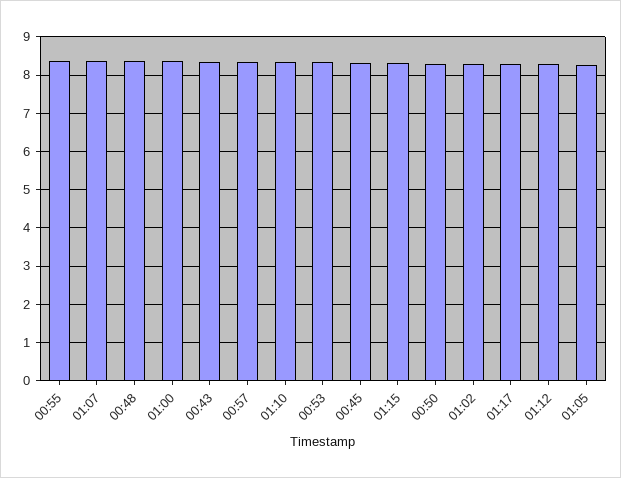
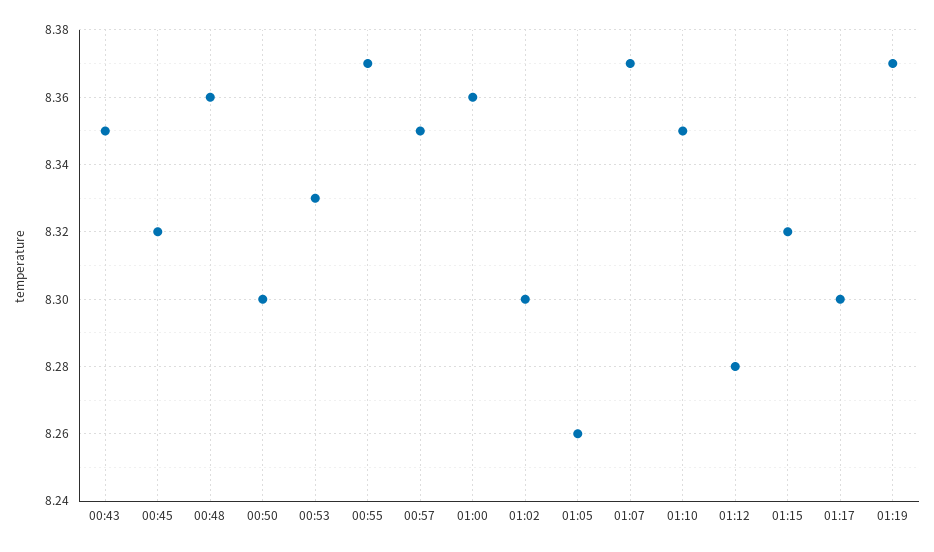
  {
    "00:55": 8.37,
    "01:07": 8.37,
    "00:48": 8.36,
    "01:00": 8.36,
    "00:43": 8.35,
    "00:57": 8.35,
    "01:10": 8.35,
    "00:53": 8.33,
    "00:45": 8.32,
    "01:15": 8.32,
    "00:50": 8.3,
    "01:02": 8.3,
    "01:17": 8.3,
    "01:12": 8.28,
-   "01:05": 8.26
+   "01:05": 8.26,
+   "01:19": 8.37
  }

